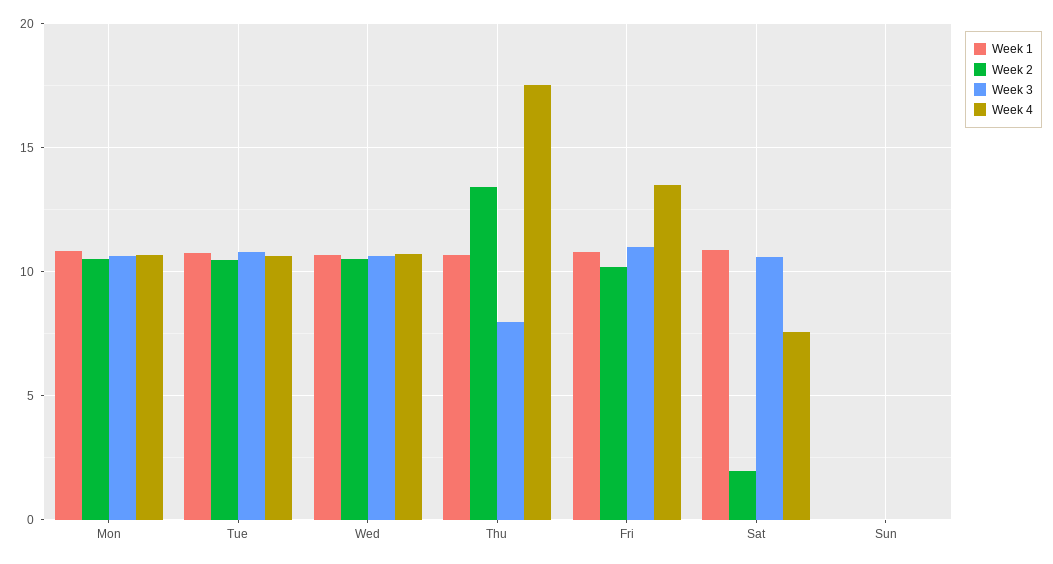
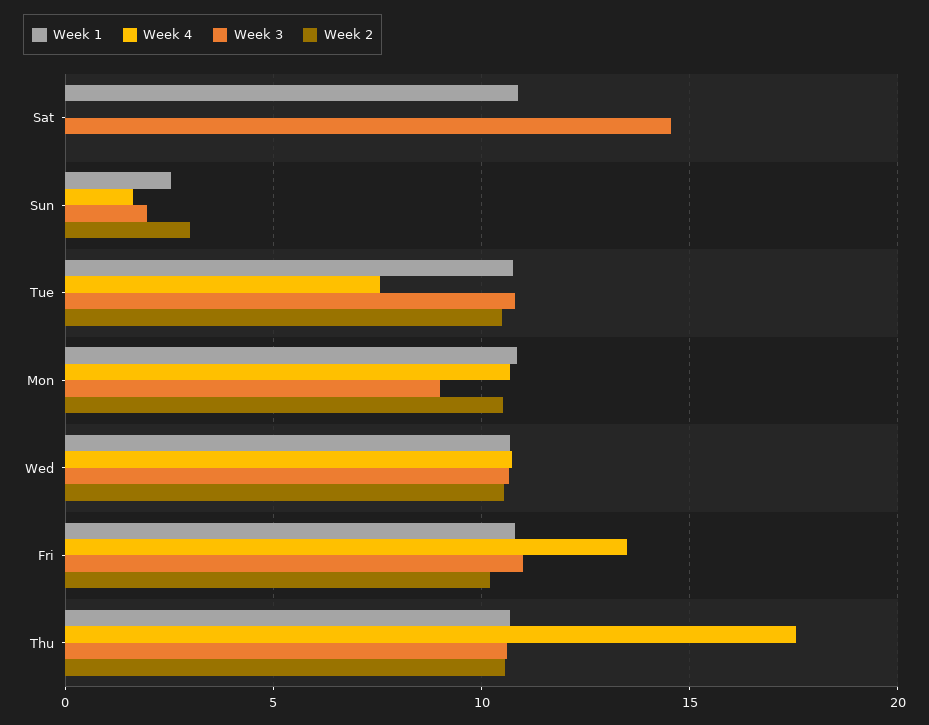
  {
    "Week 1": {
      "Mon": 11,
      "Tue": 11,
      "Wed": 10.5,
      "Thu": 10.5,
      "Fri": 11,
      "Sat": 11,
-     "Sun": 0
+     "Sun": 2.5
    },
    "Week 2": {
      "Mon": 10.5,
      "Tue": 10.5,
      "Wed": 10.5,
-     "Thu": 13.5,
+     "Thu": 10.5,
      "Fri": 10,
-     "Sat": 2,
+     "Sat": 0,
-     "Sun": 0
+     "Sun": 3
    },
    "Week 3": {
-     "Mon": 10.5,
+     "Mon": 9,
      "Tue": 11,
      "Wed": 10.5,
-     "Thu": 8,
+     "Thu": 10.5,
      "Fri": 11,
-     "Sat": 10.5,
+     "Sat": 14.5,
-     "Sun": 0
+     "Sun": 2
    },
    "Week 4": {
      "Mon": 10.5,
-     "Tue": 10.5,
+     "Tue": 7.5,
      "Wed": 10.5,
      "Thu": 17.5,
      "Fri": 13.5,
-     "Sat": 7.5,
+     "Sat": 0,
-     "Sun": 0
+     "Sun": 1.5
    }
  }

